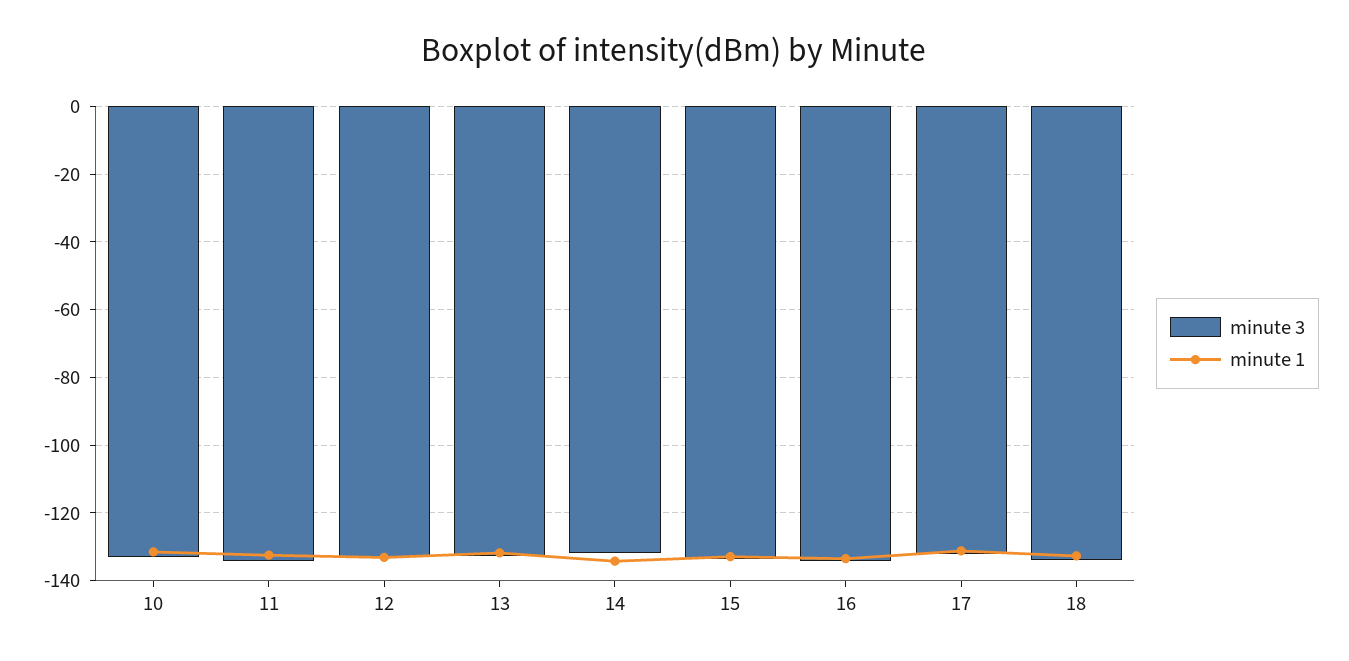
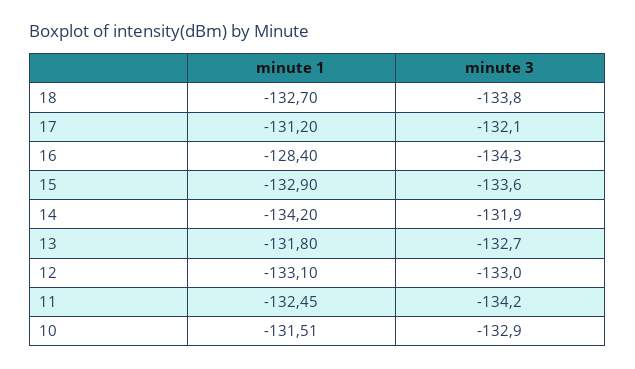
  {
    "minute 3": {
      "10": -132.9,
      "11": -134.2,
      "12": -133,
      "13": -132.7,
      "14": -131.9,
      "15": -133.6,
      "16": -134.3,
      "17": -132.1,
      "18": -133.8
    },
    "minute 1": {
      "10": -131.51,
      "11": -132.45,
      "12": -133.1,
      "13": -131.8,
      "14": -134.2,
      "15": -132.9,
-     "16": -134,
+     "16": -128.4,
      "17": -131.2,
      "18": -132.7
    }
  }

